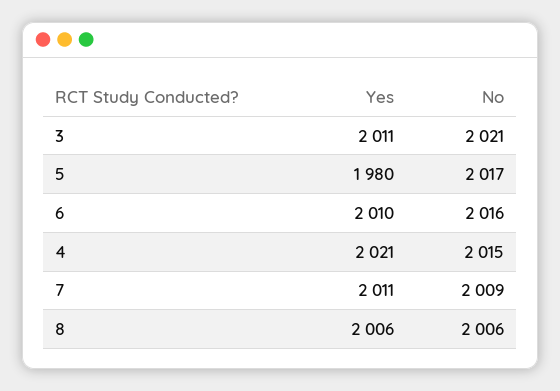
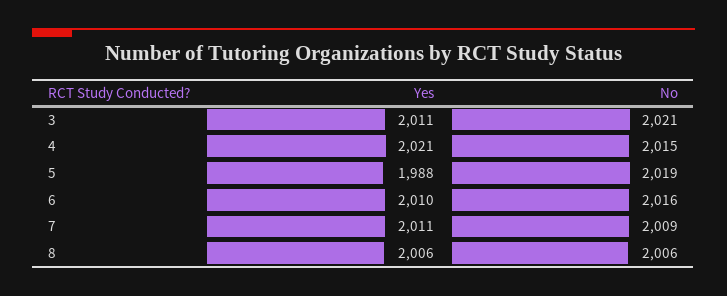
  {
    "Yes": {
      "3": 2011,
-     "5": 1980,
+     "5": 1988,
      "6": 2010,
      "4": 2021,
      "7": 2011,
      "8": 2006
    },
    "No": {
      "3": 2021,
-     "5": 2017,
+     "5": 2019,
      "6": 2016,
      "4": 2015,
      "7": 2009,
      "8": 2006
    }
  }

